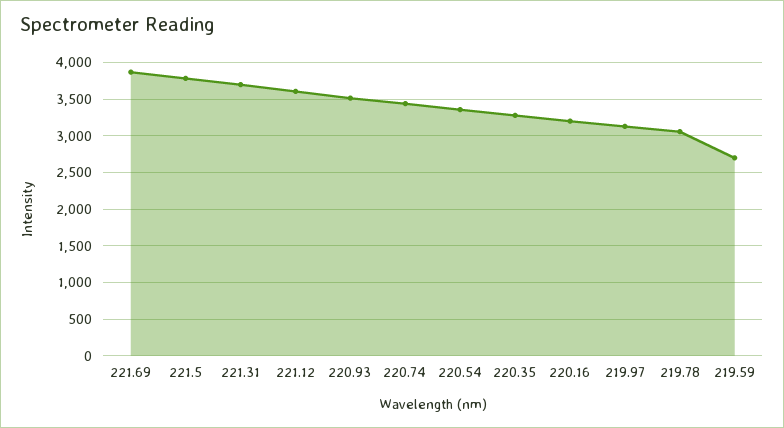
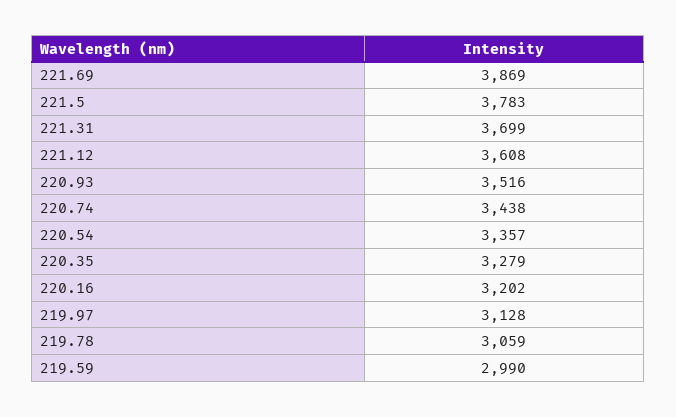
  {
    "221.69": 3869,
    "221.5": 3783,
    "221.31": 3699,
    "221.12": 3608,
    "220.93": 3516,
    "220.74": 3438,
    "220.54": 3357,
    "220.35": 3279,
    "220.16": 3202,
    "219.97": 3128,
    "219.78": 3059,
-   "219.59": 2700
+   "219.59": 2990
  }

